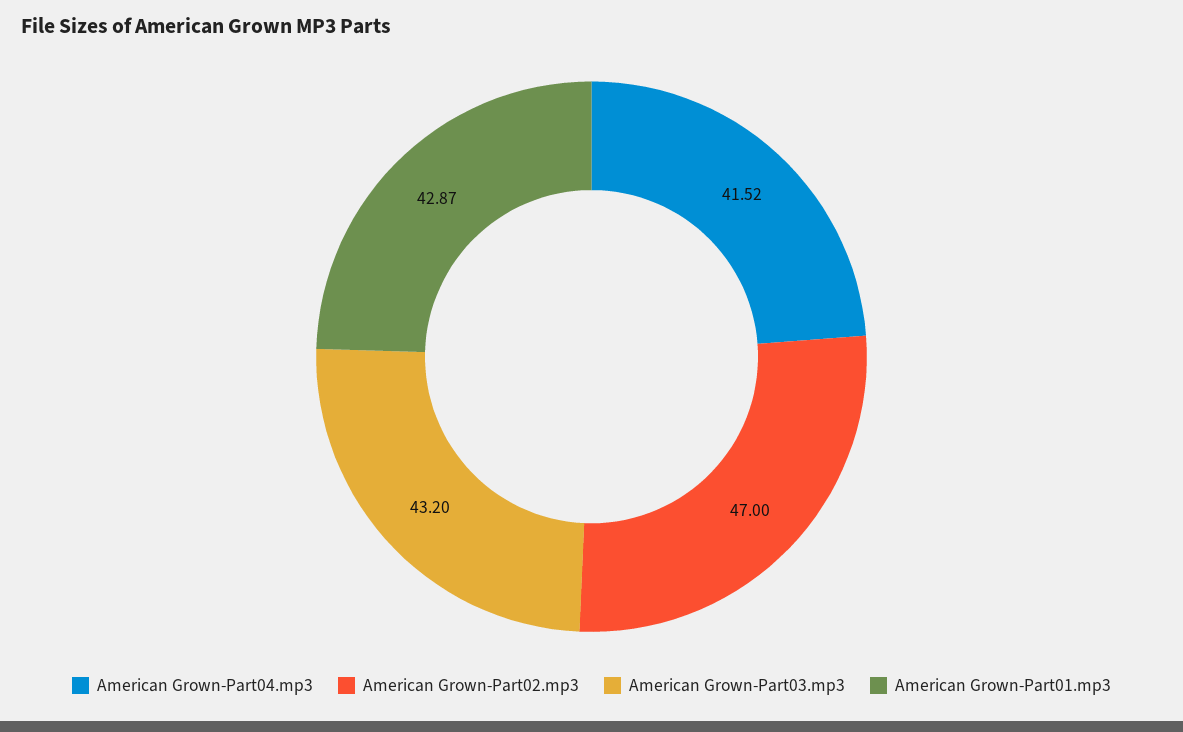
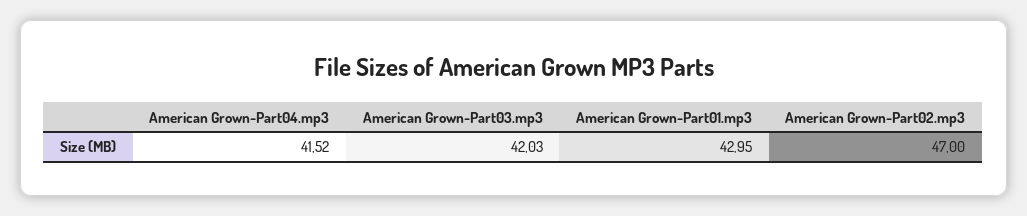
  {
    "American Grown-Part04.mp3": 41.52,
    "American Grown-Part02.mp3": 47,
-   "American Grown-Part03.mp3": 43.2,
+   "American Grown-Part03.mp3": 42.03,
-   "American Grown-Part01.mp3": 42.87
+   "American Grown-Part01.mp3": 42.95
  }

